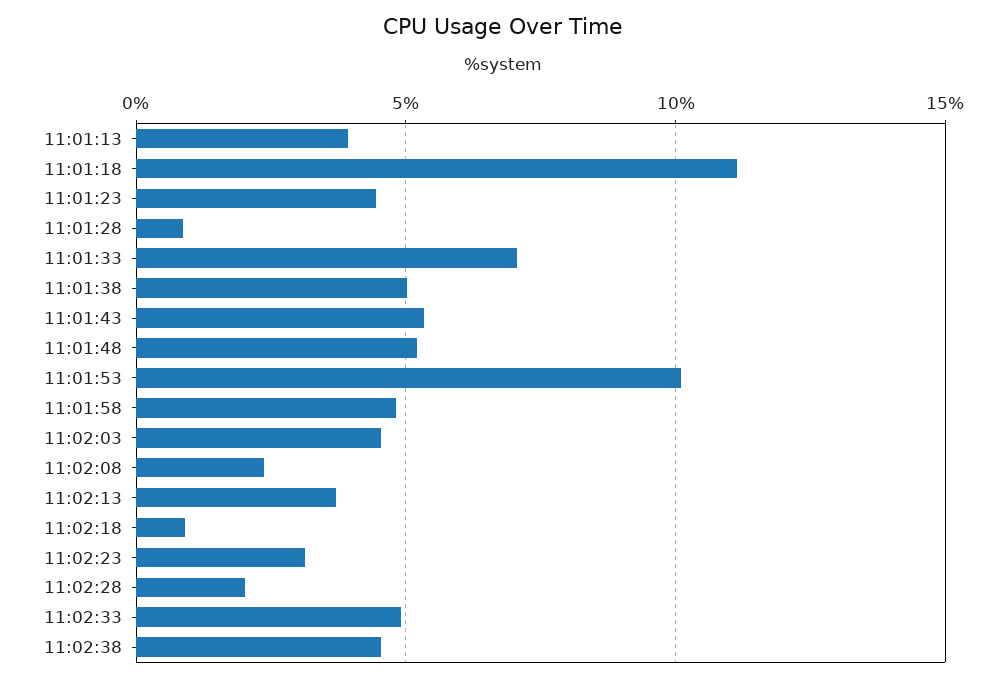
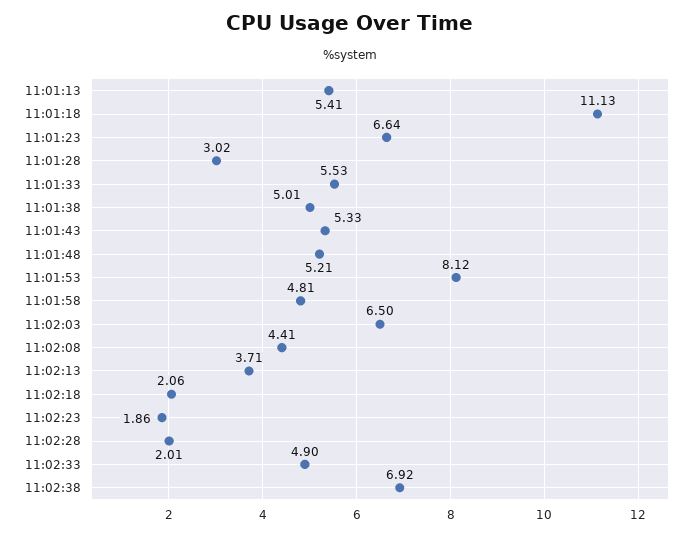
  {
-   "11:01:13": 4,
+   "11:01:13": 5.41,
    "11:01:18": 11.13,
-   "11:01:23": 4.5,
+   "11:01:23": 6.64,
-   "11:01:28": 1,
+   "11:01:28": 3.02,
-   "11:01:33": 7,
+   "11:01:33": 5.53,
    "11:01:38": 5.01,
    "11:01:43": 5.33,
    "11:01:48": 5.21,
-   "11:01:53": 10,
+   "11:01:53": 8.12,
    "11:01:58": 4.81,
-   "11:02:03": 4.5,
+   "11:02:03": 6.5,
-   "11:02:08": 2.5,
+   "11:02:08": 4.41,
    "11:02:13": 3.71,
-   "11:02:18": 1,
+   "11:02:18": 2.06,
-   "11:02:23": 3,
+   "11:02:23": 1.86,
    "11:02:28": 2.01,
    "11:02:33": 4.9,
-   "11:02:38": 4.5
+   "11:02:38": 6.92
  }

